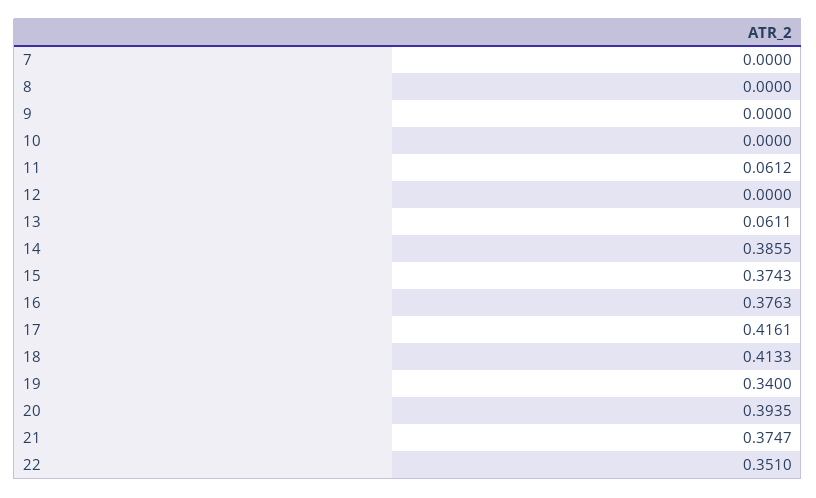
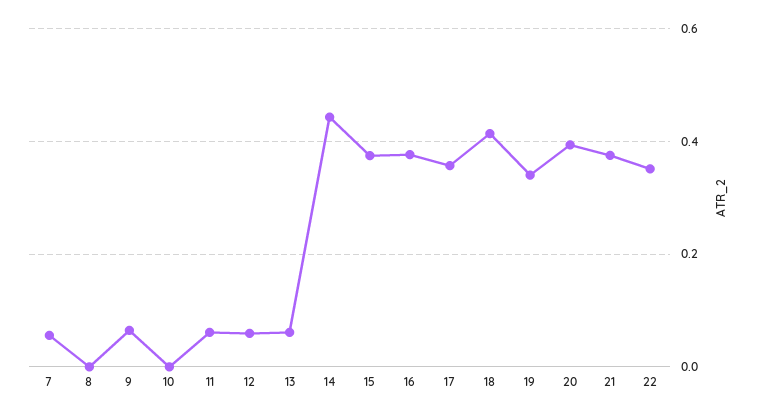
  {
-   "7": 0,
+   "7": 0.06,
    "8": 0,
-   "9": 0,
+   "9": 0.06,
    "10": 0,
    "11": 0.0612,
-   "12": 0,
+   "12": 0.06,
    "13": 0.0611,
-   "14": 0.3855,
+   "14": 0.44,
    "15": 0.3743,
    "16": 0.3763,
-   "17": 0.4161,
+   "17": 0.36,
    "18": 0.4133,
    "19": 0.34,
    "20": 0.3935,
    "21": 0.3747,
    "22": 0.351
  }

